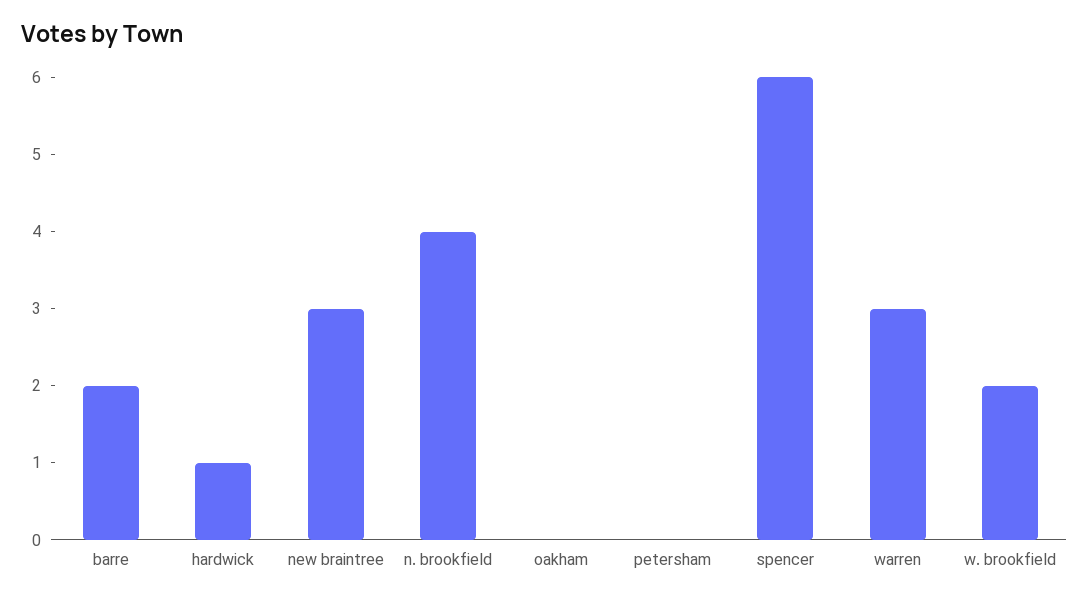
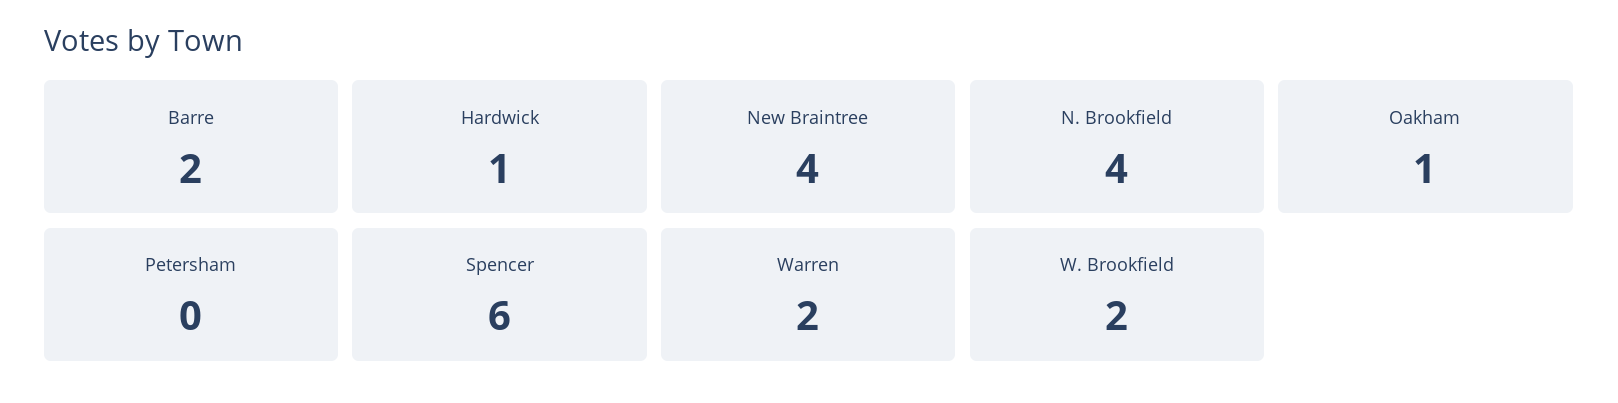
  {
    "barre": 2,
    "hardwick": 1,
-   "new braintree": 3,
+   "new braintree": 4,
    "n. brookfield": 4,
-   "oakham": 0,
+   "oakham": 1,
    "petersham": 0,
    "spencer": 6,
-   "warren": 3,
+   "warren": 2,
    "w. brookfield": 2
  }

